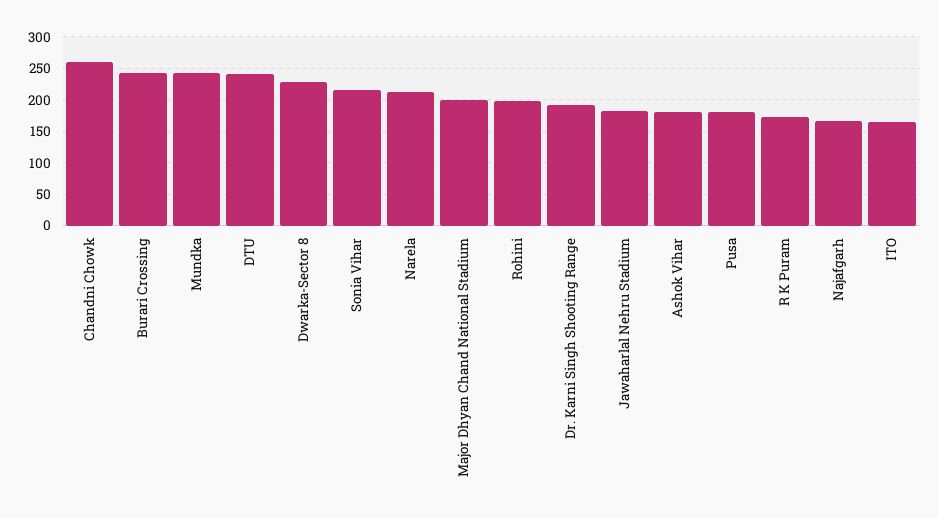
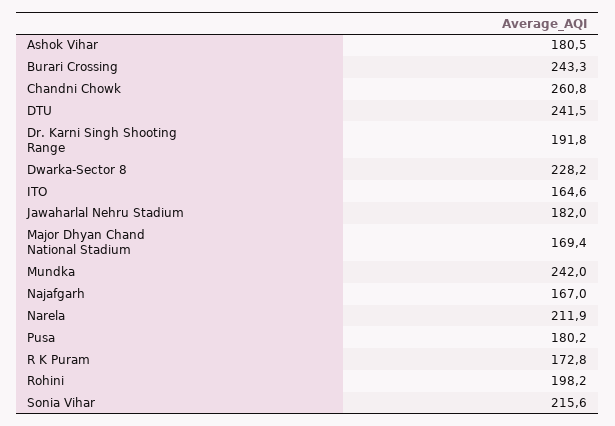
  {
    "Chandni Chowk": 260.8,
    "Burari Crossing": 243.3,
    "Mundka": 242,
    "DTU": 241.5,
    "Dwarka-Sector 8": 228.2,
    "Sonia Vihar": 215.6,
    "Narela": 211.9,
-   "Major Dhyan Chand National Stadium": 200,
+   "Major Dhyan Chand National Stadium": 169.4,
    "Rohini": 198.2,
    "Dr. Karni Singh Shooting Range": 191.8,
    "Jawaharlal Nehru Stadium": 182,
    "Ashok Vihar": 180.5,
    "Pusa": 180.2,
    "R K Puram": 172.8,
    "Najafgarh": 167,
    "ITO": 164.6
  }

